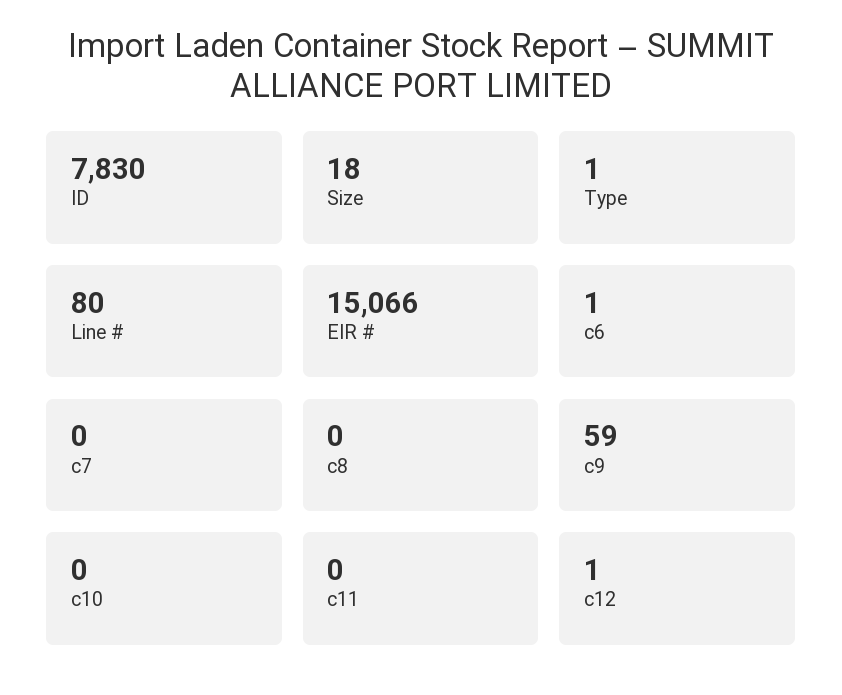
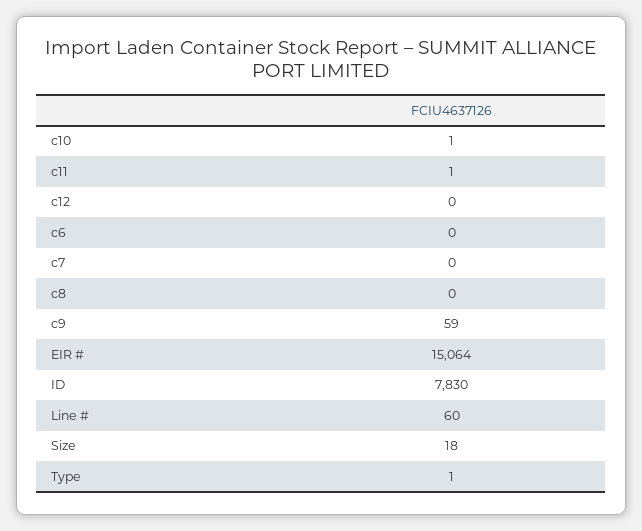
  {
    "ID": 7830,
    "Size": 18,
    "Type": 1,
-   "Line #": 80,
+   "Line #": 60,
-   "EIR #": 15066,
+   "EIR #": 15064,
-   "c6": 1,
+   "c6": 0,
    "c7": 0,
    "c8": 0,
    "c9": 59,
-   "c10": 0,
+   "c10": 1,
-   "c11": 0,
+   "c11": 1,
-   "c12": 1
+   "c12": 0
  }

